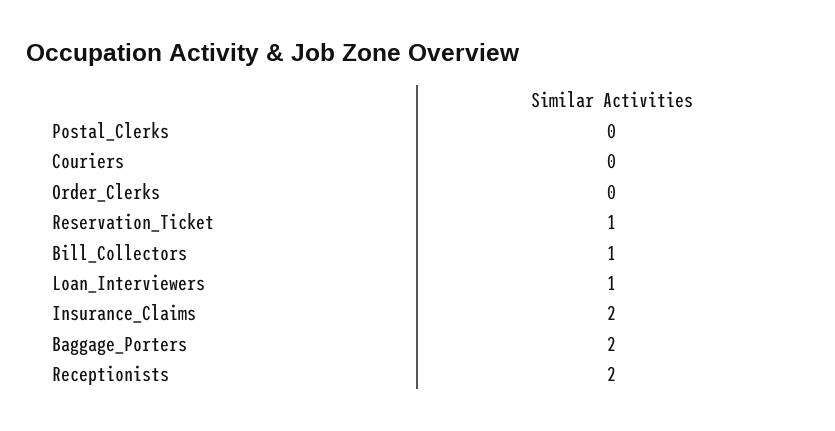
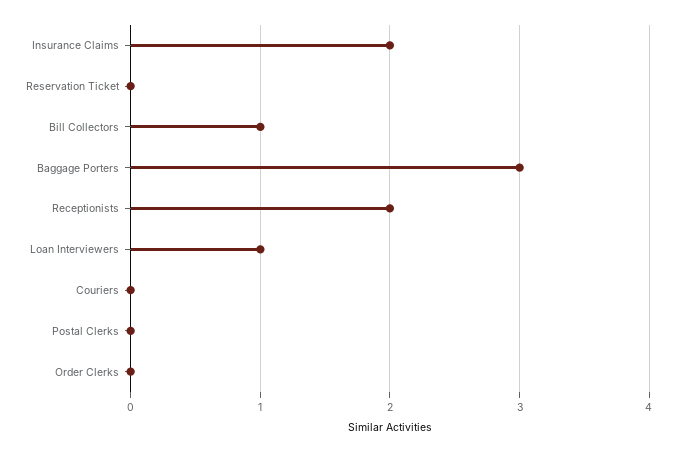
  {
    "Postal_Clerks": 0,
    "Couriers": 0,
    "Order_Clerks": 0,
-   "Reservation_Ticket": 1,
+   "Reservation_Ticket": 0,
    "Bill_Collectors": 1,
    "Loan_Interviewers": 1,
    "Insurance_Claims": 2,
-   "Baggage_Porters": 2,
+   "Baggage_Porters": 3,
    "Receptionists": 2
  }

